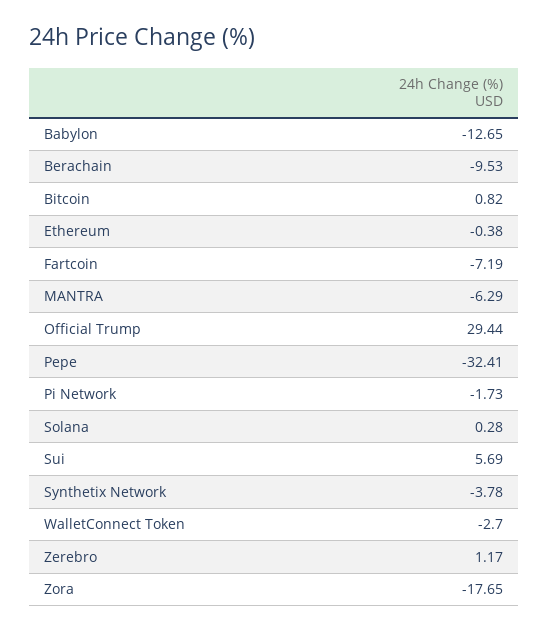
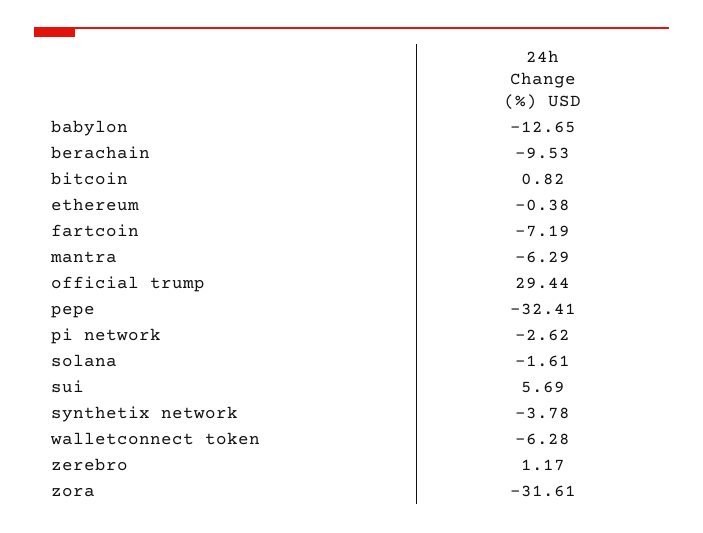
  {
    "Babylon": -12.65,
    "Berachain": -9.53,
    "Bitcoin": 0.82,
    "Ethereum": -0.38,
    "Fartcoin": -7.19,
    "MANTRA": -6.29,
    "Official Trump": 29.44,
    "Pepe": -32.41,
-   "Pi Network": -1.73,
+   "Pi Network": -2.62,
-   "Solana": 0.28,
+   "Solana": -1.61,
    "Sui": 5.69,
    "Synthetix Network": -3.78,
-   "WalletConnect Token": -2.7,
+   "WalletConnect Token": -6.28,
    "Zerebro": 1.17,
-   "Zora": -17.65
+   "Zora": -31.61
  }

